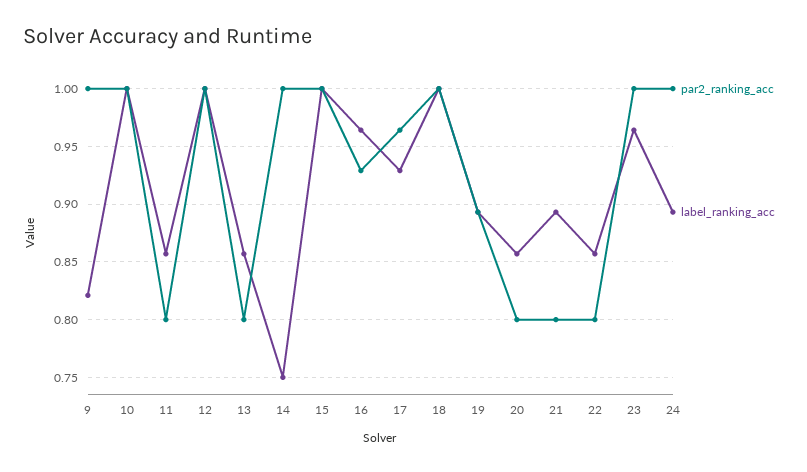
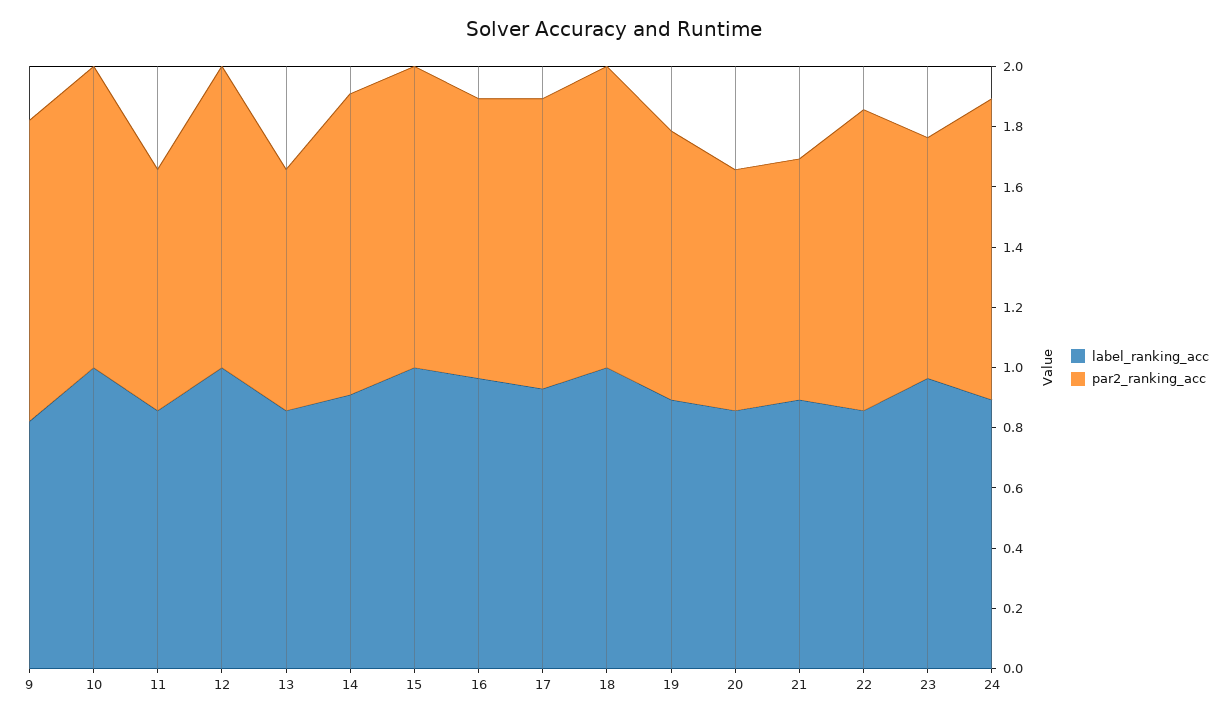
  {
    "par2_ranking_acc": {
      "9": 1,
      "10": 1,
      "11": 0.8,
      "12": 1,
      "13": 0.8,
      "14": 1,
      "15": 1,
      "16": 0.93,
      "17": 0.96,
      "18": 1,
      "19": 0.89,
      "20": 0.8,
      "21": 0.8,
-     "22": 0.8,
+     "22": 1,
-     "23": 1,
+     "23": 0.8,
      "24": 1
    },
    "label_ranking_acc": {
      "9": 0.82,
      "10": 1,
      "11": 0.86,
      "12": 1,
      "13": 0.86,
-     "14": 0.75,
+     "14": 0.9,
      "15": 1,
      "16": 0.96,
      "17": 0.93,
      "18": 1,
      "19": 0.89,
      "20": 0.86,
      "21": 0.89,
      "22": 0.86,
      "23": 0.96,
      "24": 0.89
    }
  }

